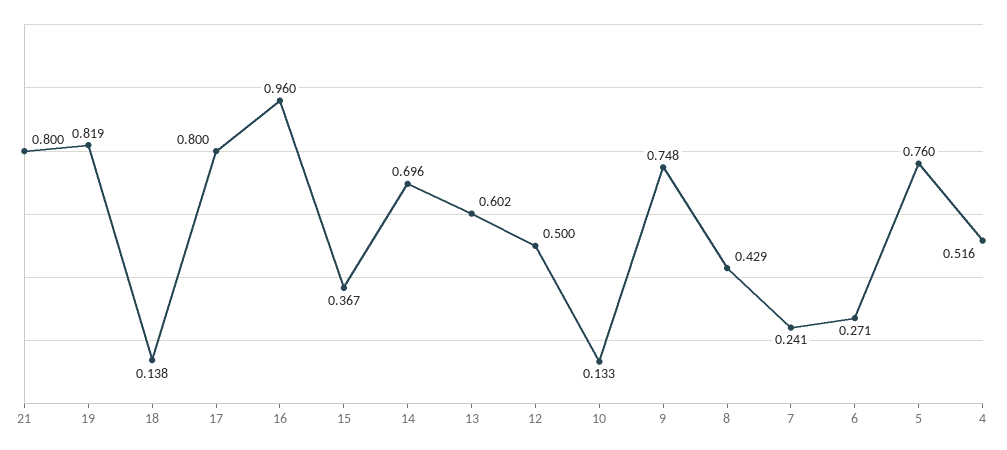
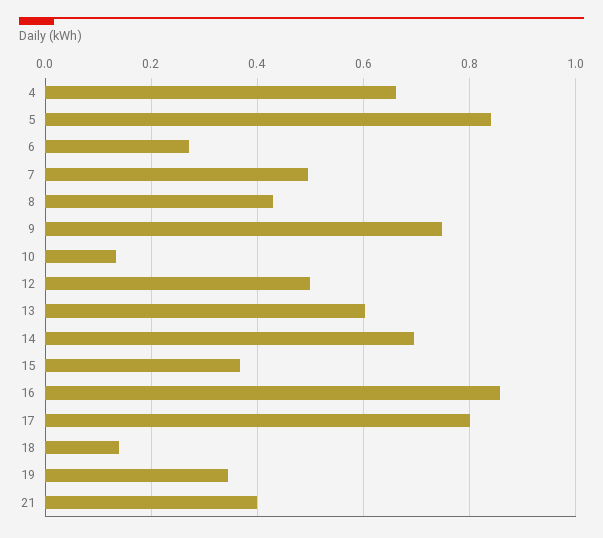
  {
-   "21": 0.8,
+   "21": 0.4,
-   "19": 0.819,
+   "19": 0.34,
    "18": 0.138,
    "17": 0.8,
-   "16": 0.96,
+   "16": 0.86,
    "15": 0.367,
    "14": 0.696,
    "13": 0.602,
    "12": 0.5,
    "10": 0.133,
    "9": 0.748,
    "8": 0.429,
-   "7": 0.241,
+   "7": 0.5,
    "6": 0.271,
-   "5": 0.76,
+   "5": 0.84,
-   "4": 0.516
+   "4": 0.66
  }

